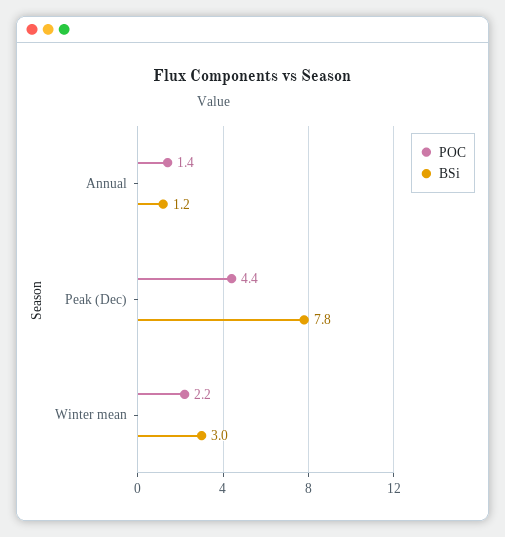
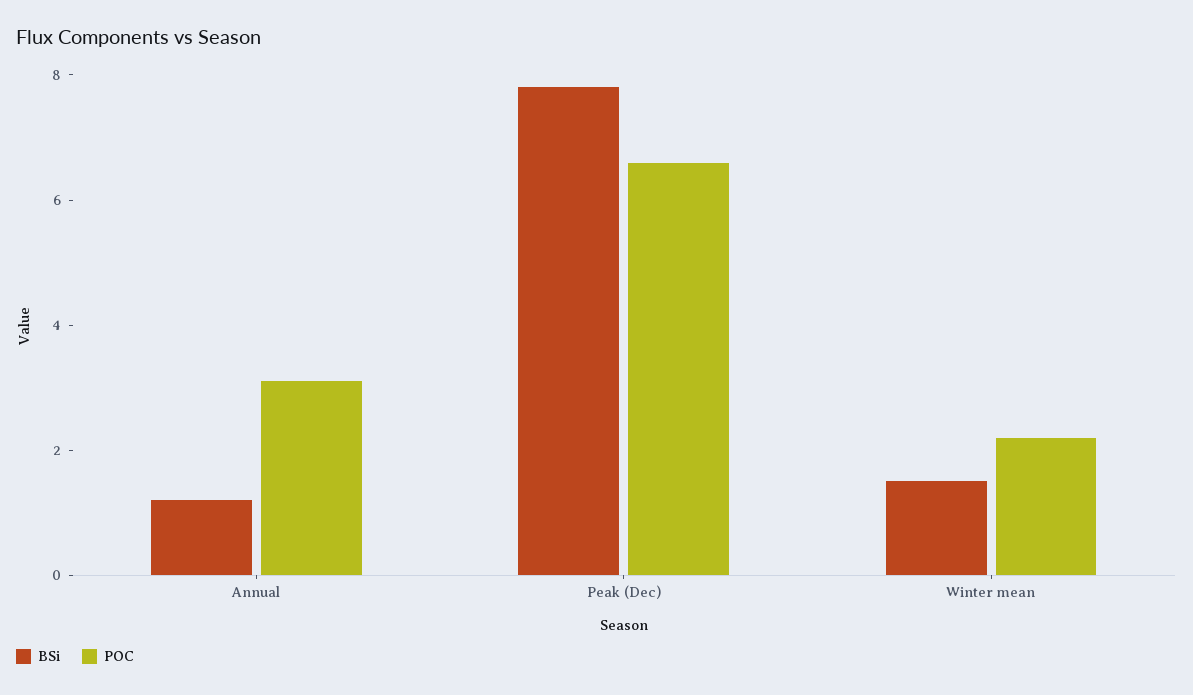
  {
    "POC": {
-     "Annual": 1.4,
+     "Annual": 3,
-     "Peak (Dec)": 4.4,
+     "Peak (Dec)": 6.5,
      "Winter mean": 2.2
    },
    "BSi": {
      "Annual": 1.2,
      "Peak (Dec)": 7.8,
-     "Winter mean": 3
+     "Winter mean": 1.5
    }
  }

